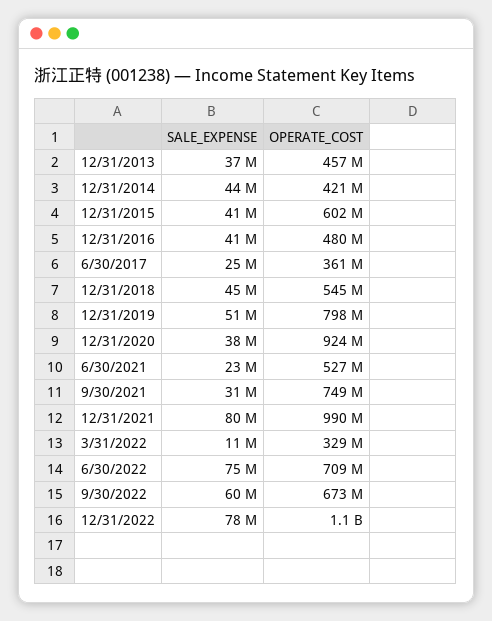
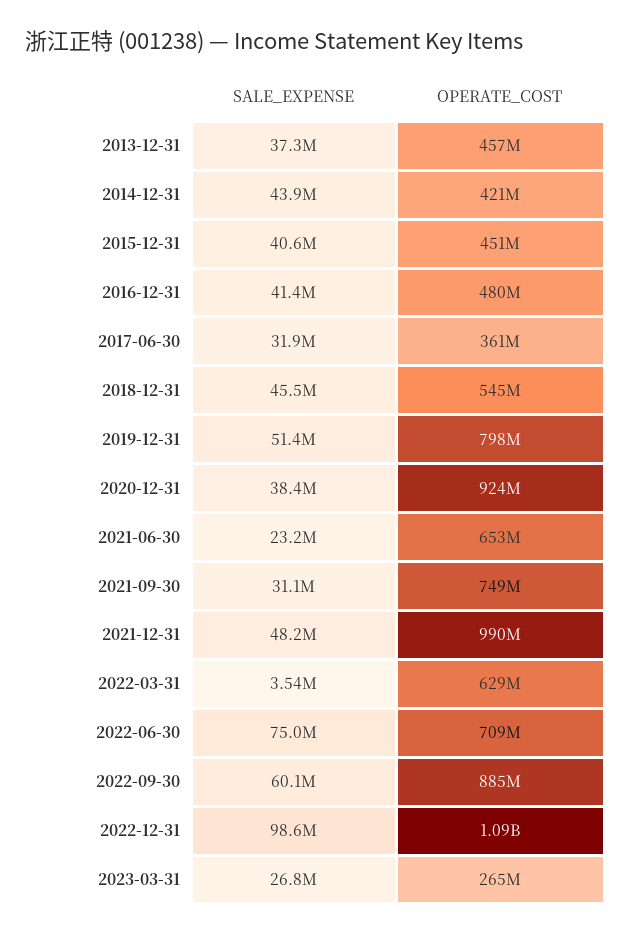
  {
    "SALE_EXPENSE": {
      "12/31/2013": 37300000,
      "12/31/2014": 43900000,
      "12/31/2015": 40600000,
      "12/31/2016": 41400000,
-     "6/30/2017": 25000000,
+     "6/30/2017": 31900000,
      "12/31/2018": 45500000,
      "12/31/2019": 51400000,
      "12/31/2020": 38400000,
      "6/30/2021": 23200000,
      "9/30/2021": 31100000,
-     "12/31/2021": 80000000,
+     "12/31/2021": 48200000,
-     "3/31/2022": 11000000,
+     "3/31/2022": 3540000,
      "6/30/2022": 75000000,
      "9/30/2022": 60100000,
-     "12/31/2022": 78000000
+     "12/31/2022": 98600000,
+     "2023-03-31": 26800000
    },
    "OPERATE_COST": {
      "12/31/2013": 457000000,
      "12/31/2014": 421000000,
-     "12/31/2015": 602000000,
+     "12/31/2015": 451000000,
      "12/31/2016": 480000000,
      "6/30/2017": 361000000,
      "12/31/2018": 545000000,
      "12/31/2019": 798000000,
      "12/31/2020": 924000000,
-     "6/30/2021": 527000000,
+     "6/30/2021": 653000000,
      "9/30/2021": 749000000,
      "12/31/2021": 990000000,
-     "3/31/2022": 329000000,
+     "3/31/2022": 629000000,
      "6/30/2022": 709000000,
-     "9/30/2022": 673000000,
+     "9/30/2022": 885000000,
-     "12/31/2022": 1090000000
+     "12/31/2022": 1090000000,
+     "2023-03-31": 265000000
    }
  }

